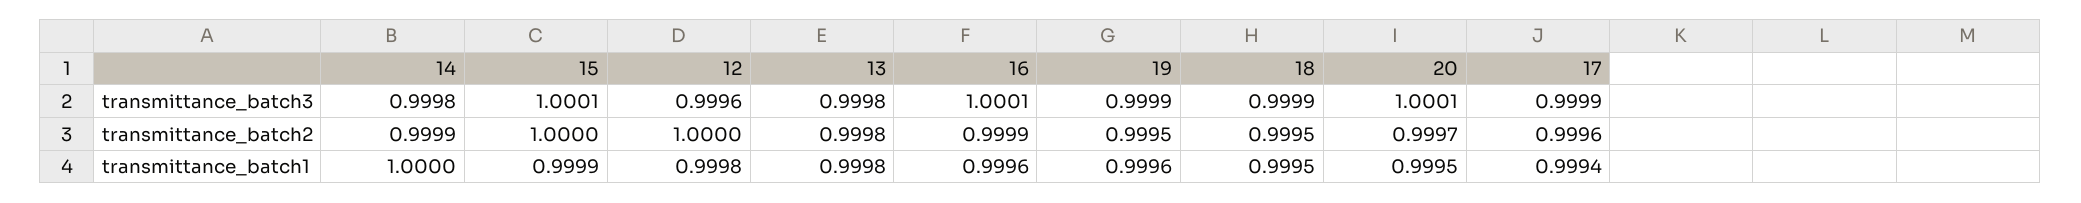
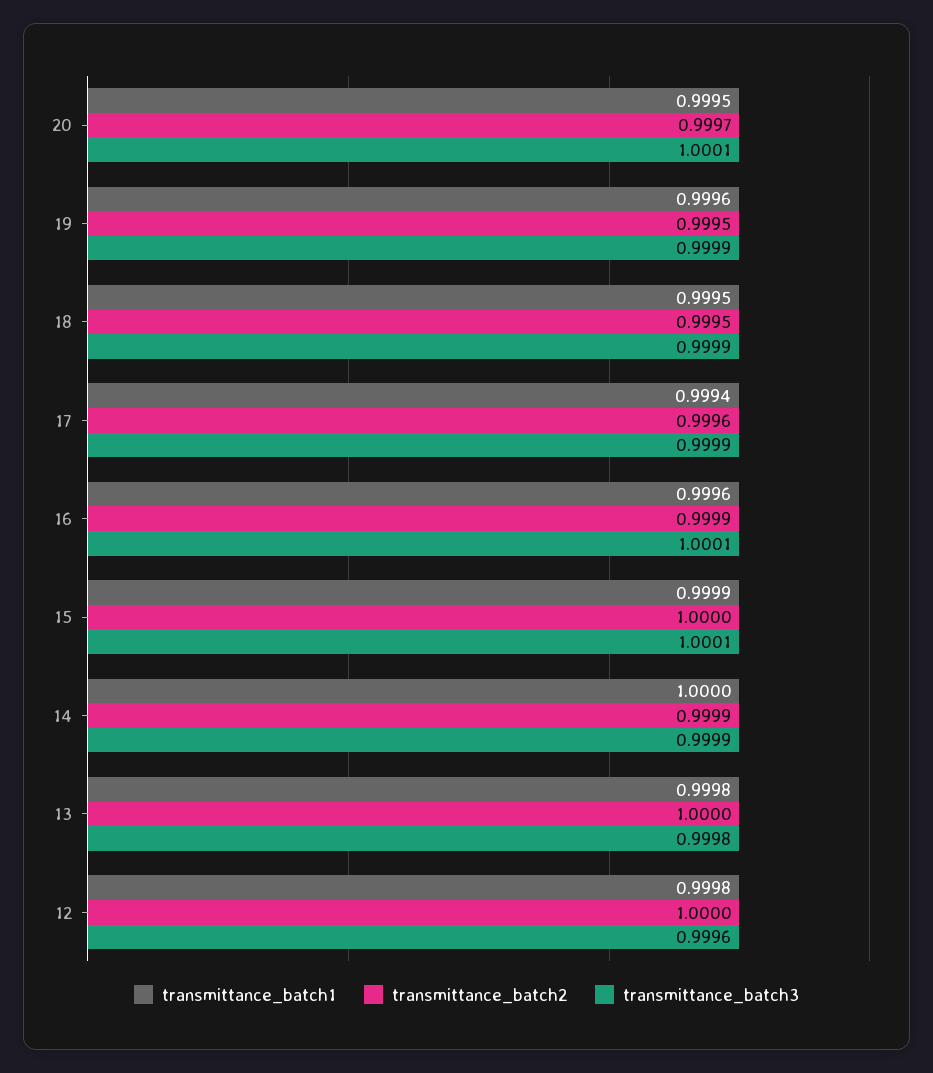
  {
    "transmittance_batch3": {
-     "14": 0.9998,
+     "14": 0.9999,
      "15": 1.0001,
      "12": 0.9996,
      "13": 0.9998,
      "16": 1.0001,
      "19": 0.9999,
      "18": 0.9999,
      "20": 1.0001,
      "17": 0.9999
    },
    "transmittance_batch2": {
      "14": 0.9999,
      "15": 1,
      "12": 1,
-     "13": 0.9998,
+     "13": 1,
      "16": 0.9999,
      "19": 0.9995,
      "18": 0.9995,
      "20": 0.9997,
      "17": 0.9996
    },
    "transmittance_batch1": {
      "14": 1,
      "15": 0.9999,
      "12": 0.9998,
      "13": 0.9998,
      "16": 0.9996,
      "19": 0.9996,
      "18": 0.9995,
      "20": 0.9995,
      "17": 0.9994
    }
  }

